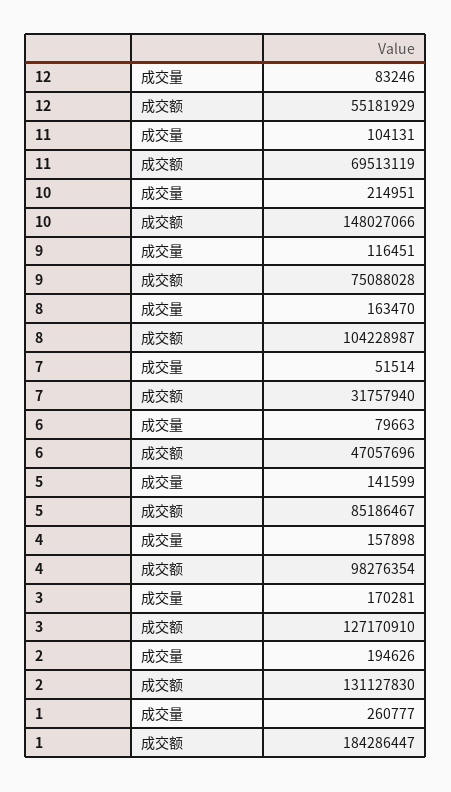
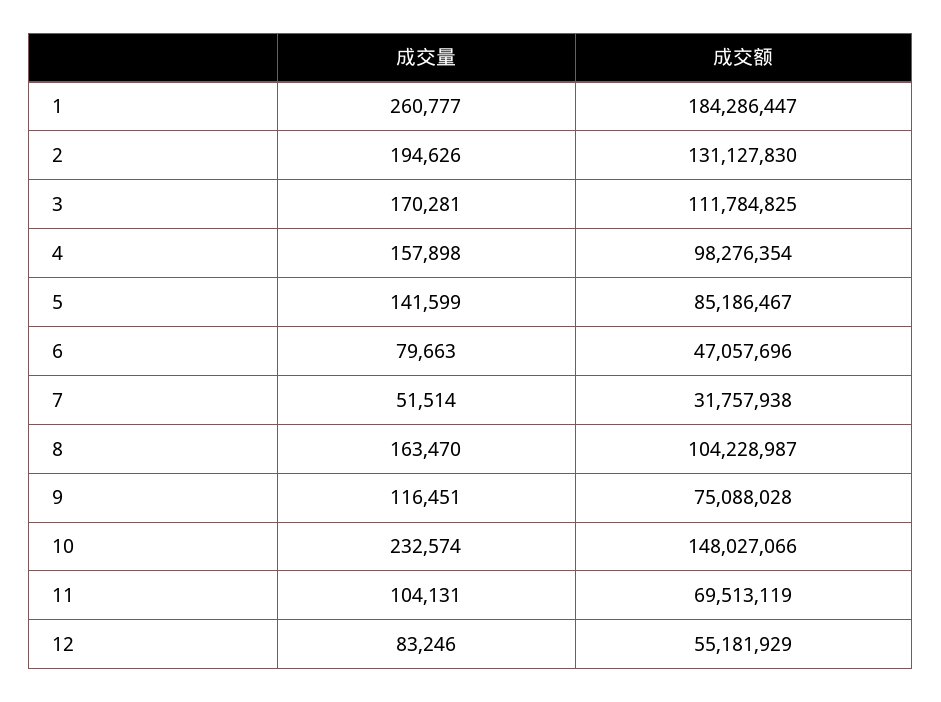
  {
    "12": {
      "成交量": 83246,
      "成交额": 55181929
    },
    "11": {
      "成交量": 104131,
      "成交额": 69513119
    },
    "10": {
-     "成交量": 214951,
+     "成交量": 232574,
      "成交额": 148027066
    },
    "9": {
      "成交量": 116451,
      "成交额": 75088028
    },
    "8": {
      "成交量": 163470,
      "成交额": 104228987
    },
    "7": {
      "成交量": 51514,
-     "成交额": 31757940
+     "成交额": 31757938
    },
    "6": {
      "成交量": 79663,
      "成交额": 47057696
    },
    "5": {
      "成交量": 141599,
      "成交额": 85186467
    },
    "4": {
      "成交量": 157898,
      "成交额": 98276354
    },
    "3": {
      "成交量": 170281,
-     "成交额": 127170910
+     "成交额": 111784825
    },
    "2": {
      "成交量": 194626,
      "成交额": 131127830
    },
    "1": {
      "成交量": 260777,
      "成交额": 184286447
    }
  }

